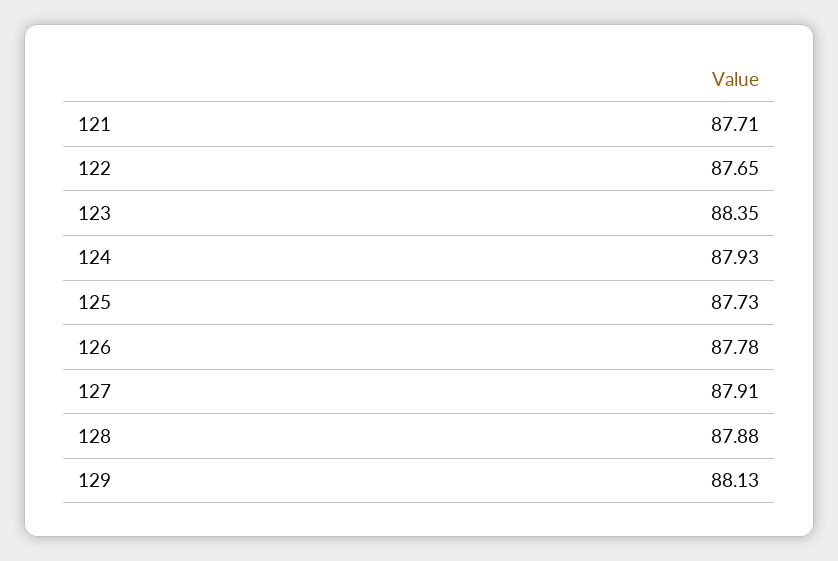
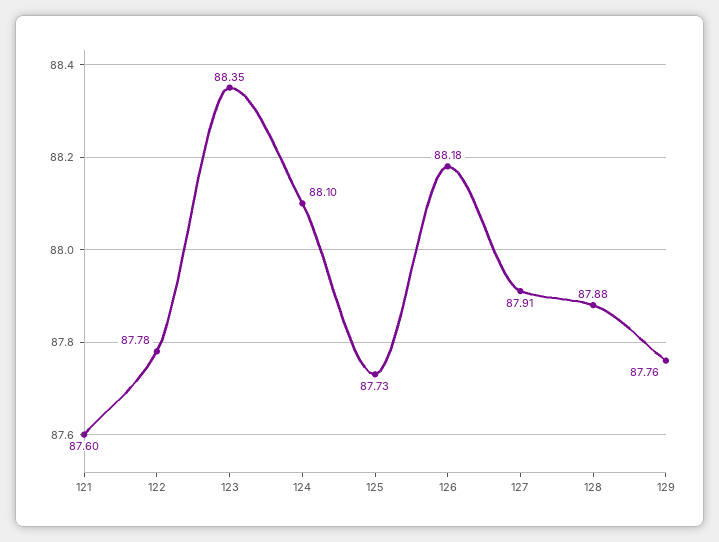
  {
-   "121": 87.71,
+   "121": 87.6,
-   "122": 87.65,
+   "122": 87.78,
    "123": 88.35,
-   "124": 87.93,
+   "124": 88.1,
    "125": 87.73,
-   "126": 87.78,
+   "126": 88.18,
    "127": 87.91,
    "128": 87.88,
-   "129": 88.13
+   "129": 87.76
  }

